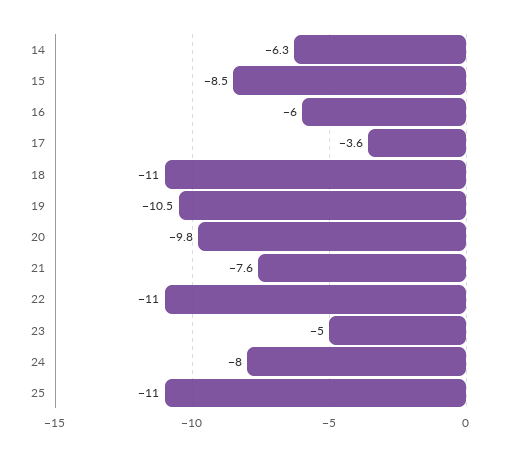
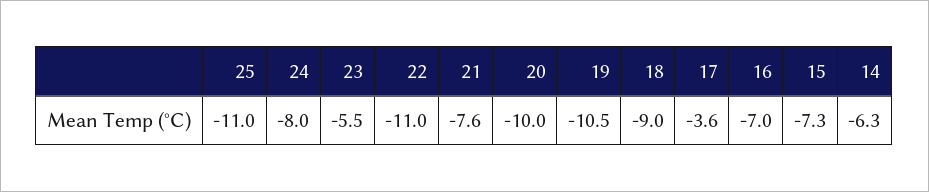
  {
    "14": -6.3,
-   "15": -8.5,
+   "15": -7.3,
-   "16": -6,
+   "16": -7,
    "17": -3.6,
-   "18": -11,
+   "18": -9,
    "19": -10.5,
-   "20": -9.8,
+   "20": -10,
    "21": -7.6,
    "22": -11,
-   "23": -5,
+   "23": -5.5,
    "24": -8,
    "25": -11
  }

